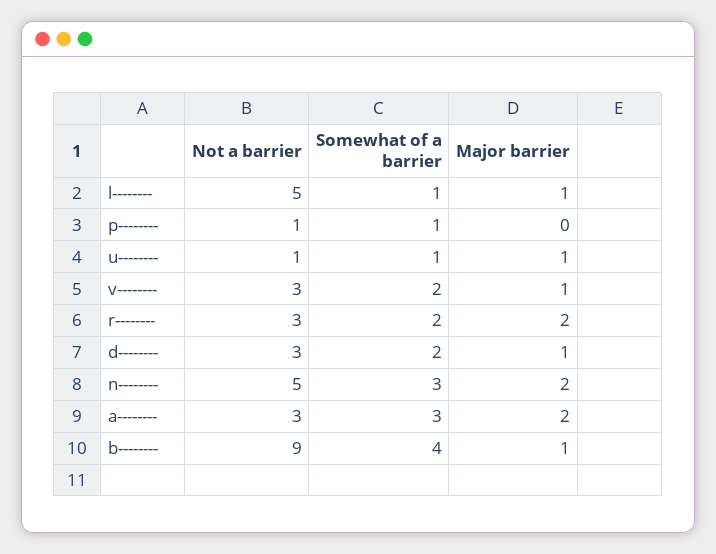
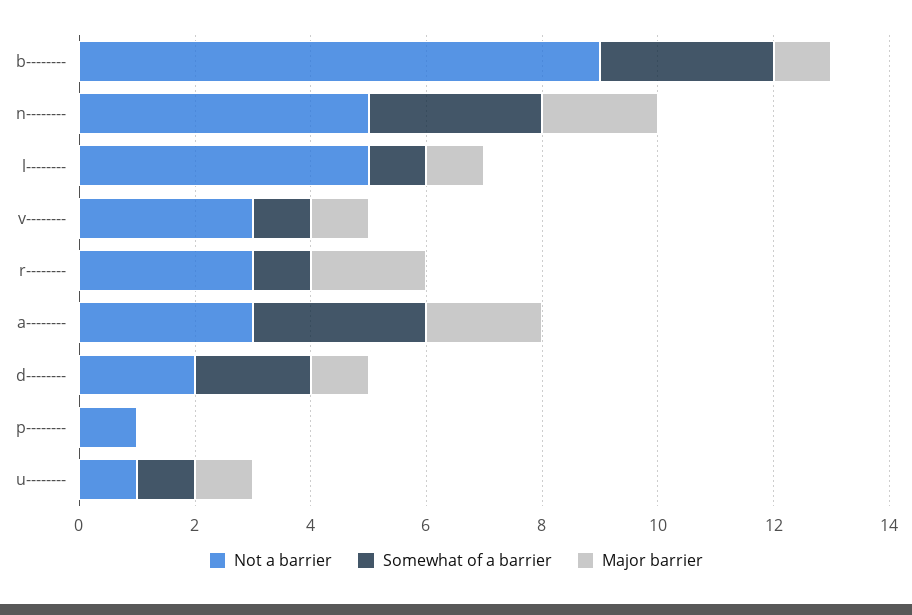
  {
    "Not a barrier": {
      "l--------": 5,
      "p--------": 1,
      "u--------": 1,
      "v--------": 3,
      "r--------": 3,
-     "d--------": 3,
+     "d--------": 2,
      "n--------": 5,
      "a--------": 3,
      "b--------": 9
    },
    "Somewhat of a barrier": {
      "l--------": 1,
-     "p--------": 1,
+     "p--------": 0,
      "u--------": 1,
-     "v--------": 2,
+     "v--------": 1,
-     "r--------": 2,
+     "r--------": 1,
      "d--------": 2,
      "n--------": 3,
      "a--------": 3,
-     "b--------": 4
+     "b--------": 3
    },
    "Major barrier": {
      "l--------": 1,
      "p--------": 0,
      "u--------": 1,
      "v--------": 1,
      "r--------": 2,
      "d--------": 1,
      "n--------": 2,
      "a--------": 2,
      "b--------": 1
    }
  }

